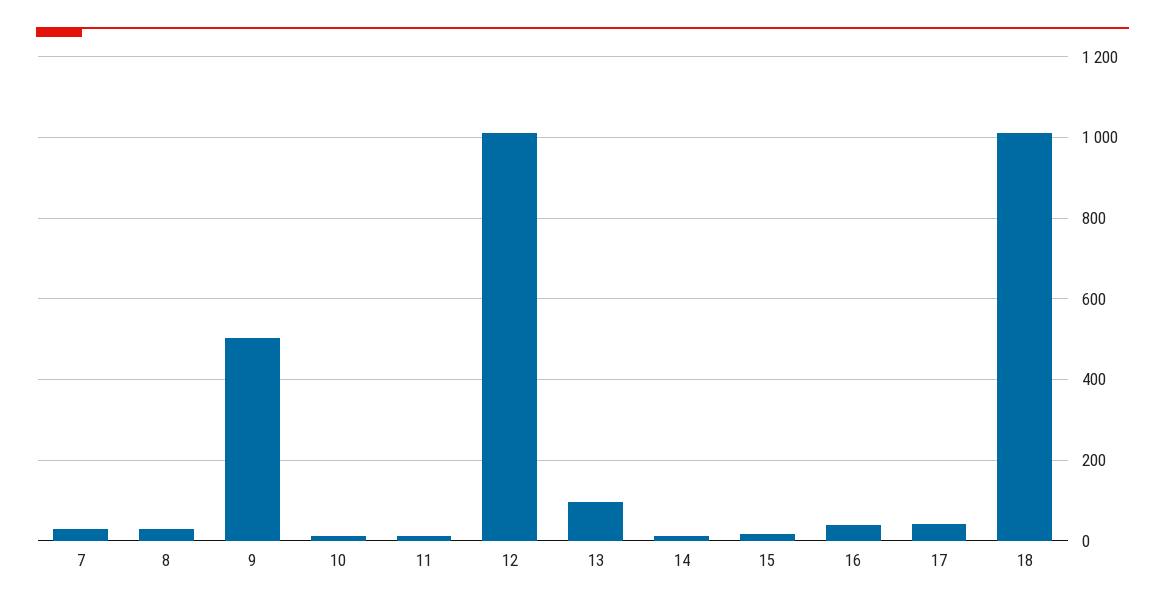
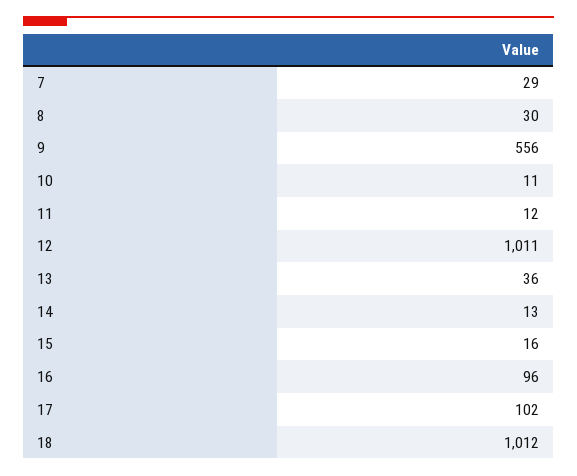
  {
    "7": 29,
    "8": 30,
-   "9": 500,
+   "9": 556,
    "10": 11,
    "11": 12,
    "12": 1011,
-   "13": 100,
+   "13": 36,
    "14": 13,
    "15": 16,
-   "16": 40,
+   "16": 96,
-   "17": 40,
+   "17": 102,
    "18": 1012
  }

